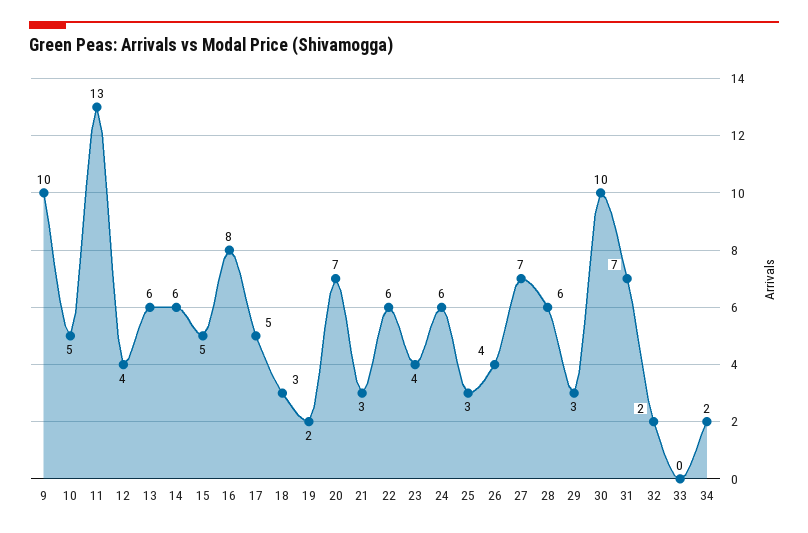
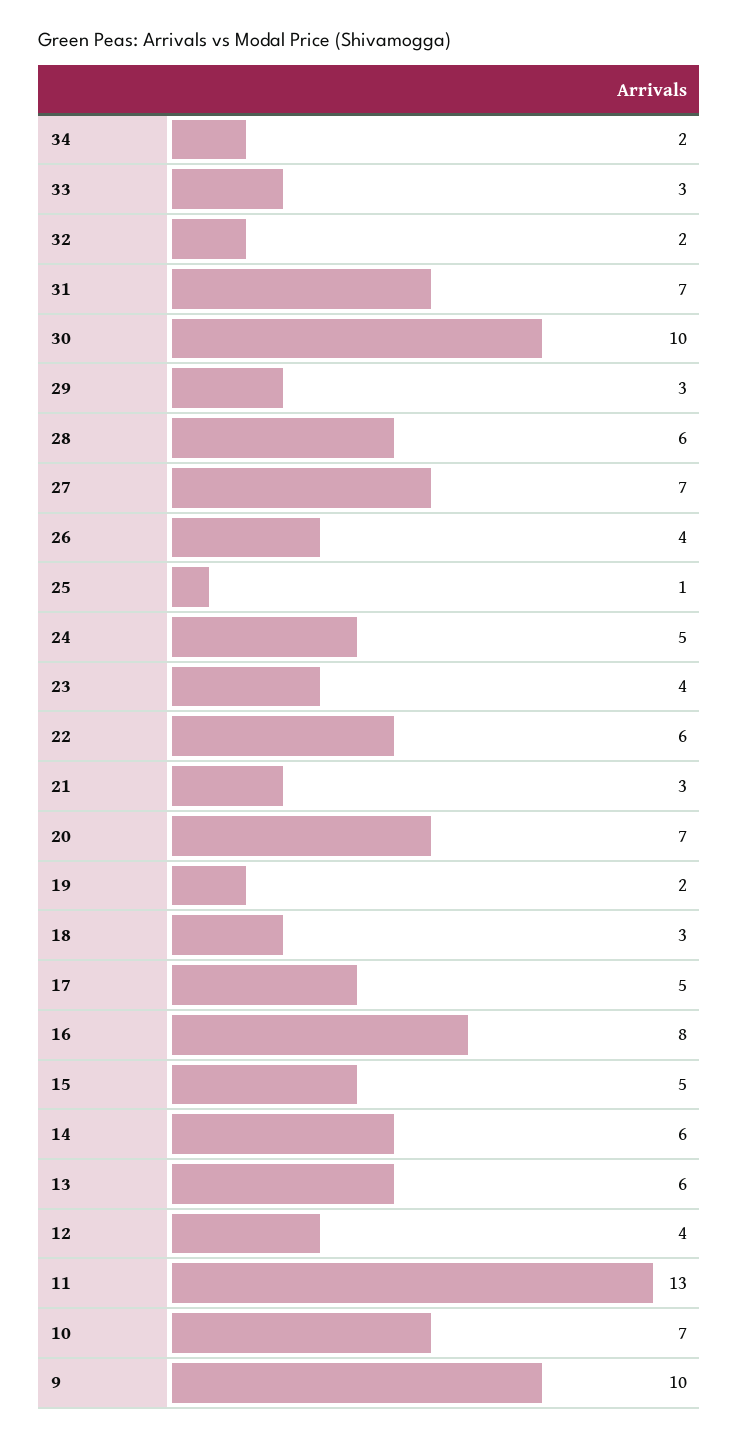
  {
    "9": 10,
-   "10": 5,
+   "10": 7,
    "11": 13,
    "12": 4,
    "13": 6,
    "14": 6,
    "15": 5,
    "16": 8,
    "17": 5,
    "18": 3,
    "19": 2,
    "20": 7,
    "21": 3,
    "22": 6,
    "23": 4,
-   "24": 6,
+   "24": 5,
-   "25": 3,
+   "25": 1,
    "26": 4,
    "27": 7,
    "28": 6,
    "29": 3,
    "30": 10,
    "31": 7,
    "32": 2,
-   "33": 0,
+   "33": 3,
    "34": 2
  }

